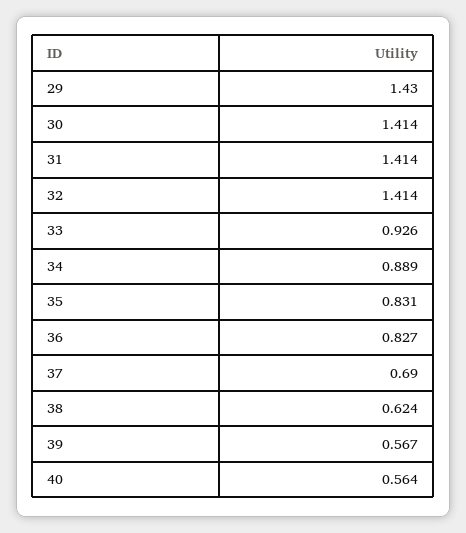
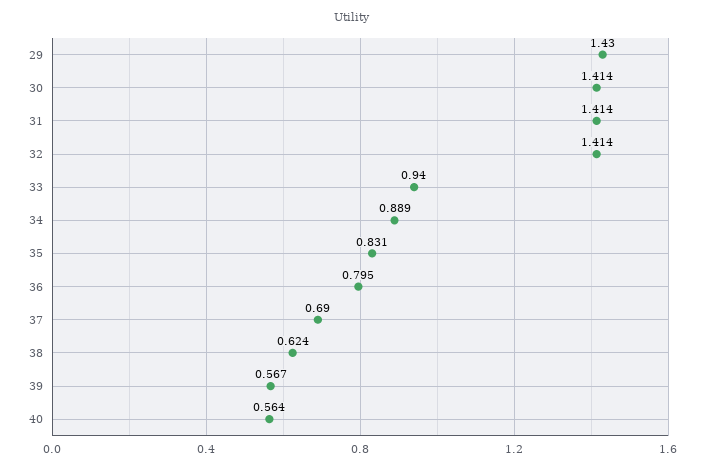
  {
    "29": 1.43,
    "30": 1.414,
    "31": 1.414,
    "32": 1.414,
-   "33": 0.926,
+   "33": 0.94,
    "34": 0.889,
    "35": 0.831,
-   "36": 0.827,
+   "36": 0.795,
    "37": 0.69,
    "38": 0.624,
    "39": 0.567,
    "40": 0.564
  }

